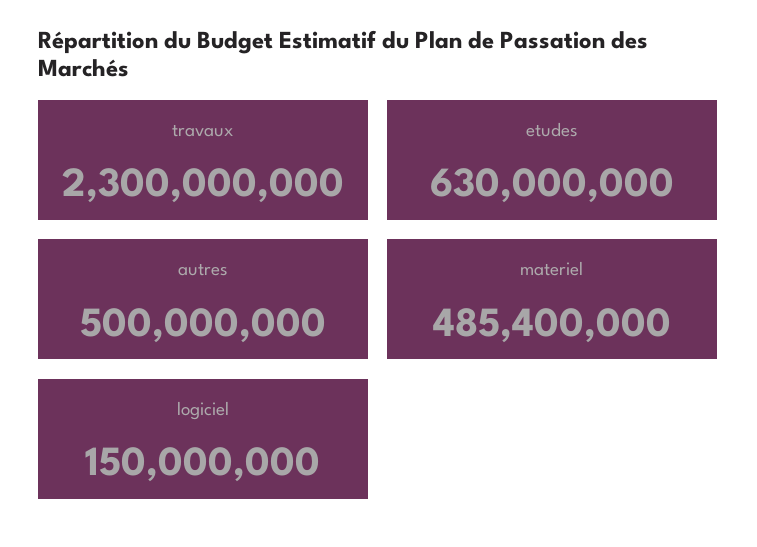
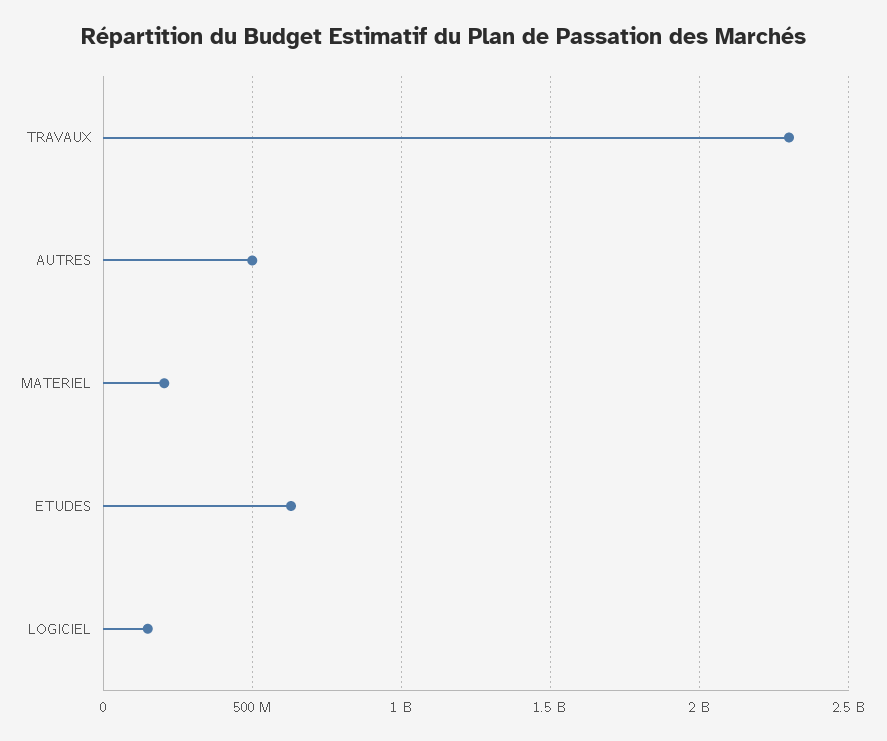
  {
    "travaux": 2300000000,
    "etudes": 630000000,
    "autres": 500000000,
-   "materiel": 485400000,
+   "materiel": 200000000,
    "logiciel": 150000000
  }

